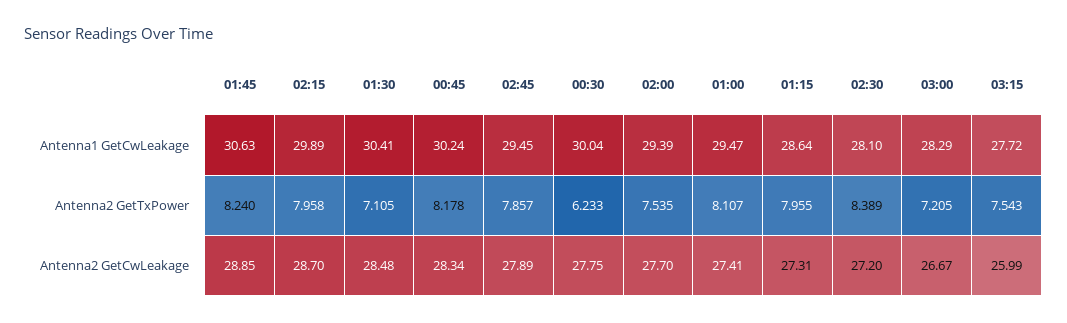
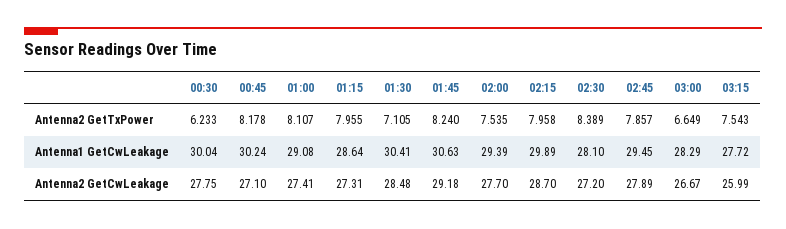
  {
    "01:45": {
      "Antenna1 GetCwLeakage": 30.63,
      "Antenna2 GetTxPower": 8.24,
-     "Antenna2 GetCwLeakage": 28.85
+     "Antenna2 GetCwLeakage": 29.18
    },
    "02:15": {
      "Antenna1 GetCwLeakage": 29.89,
      "Antenna2 GetTxPower": 7.958,
      "Antenna2 GetCwLeakage": 28.7
    },
    "01:30": {
      "Antenna1 GetCwLeakage": 30.41,
      "Antenna2 GetTxPower": 7.105,
      "Antenna2 GetCwLeakage": 28.48
    },
    "00:45": {
      "Antenna1 GetCwLeakage": 30.24,
      "Antenna2 GetTxPower": 8.178,
-     "Antenna2 GetCwLeakage": 28.34
+     "Antenna2 GetCwLeakage": 27.1
    },
    "02:45": {
      "Antenna1 GetCwLeakage": 29.45,
      "Antenna2 GetTxPower": 7.857,
      "Antenna2 GetCwLeakage": 27.89
    },
    "00:30": {
      "Antenna1 GetCwLeakage": 30.04,
      "Antenna2 GetTxPower": 6.233,
      "Antenna2 GetCwLeakage": 27.75
    },
    "02:00": {
      "Antenna1 GetCwLeakage": 29.39,
      "Antenna2 GetTxPower": 7.535,
      "Antenna2 GetCwLeakage": 27.7
    },
    "01:00": {
-     "Antenna1 GetCwLeakage": 29.47,
+     "Antenna1 GetCwLeakage": 29.08,
      "Antenna2 GetTxPower": 8.107,
      "Antenna2 GetCwLeakage": 27.41
    },
    "01:15": {
      "Antenna1 GetCwLeakage": 28.64,
      "Antenna2 GetTxPower": 7.955,
      "Antenna2 GetCwLeakage": 27.31
    },
    "02:30": {
      "Antenna1 GetCwLeakage": 28.1,
      "Antenna2 GetTxPower": 8.389,
      "Antenna2 GetCwLeakage": 27.2
    },
    "03:00": {
      "Antenna1 GetCwLeakage": 28.29,
-     "Antenna2 GetTxPower": 7.205,
+     "Antenna2 GetTxPower": 6.649,
      "Antenna2 GetCwLeakage": 26.67
    },
    "03:15": {
      "Antenna1 GetCwLeakage": 27.72,
      "Antenna2 GetTxPower": 7.543,
      "Antenna2 GetCwLeakage": 25.99
    }
  }

